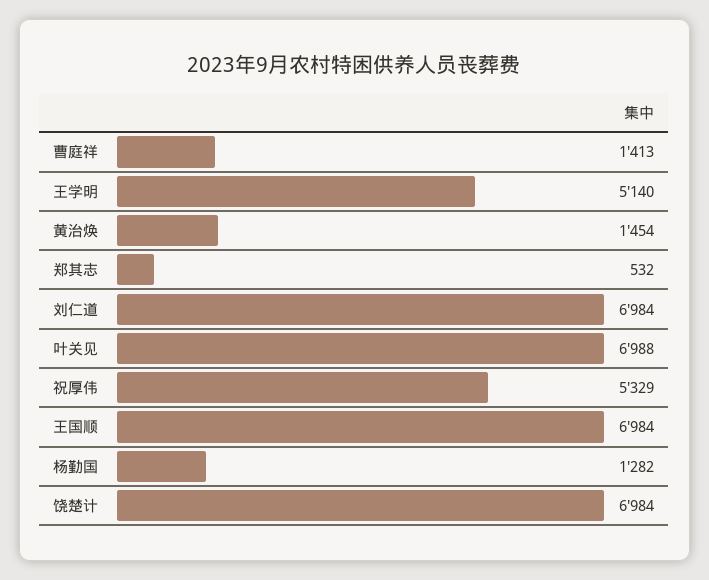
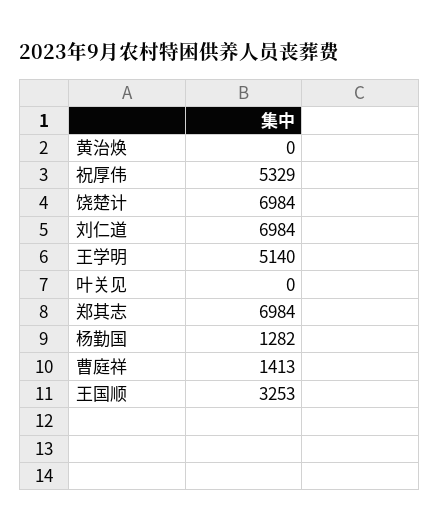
  {
    "曹庭祥": 1413,
    "王学明": 5140,
-   "黄治焕": 1454,
+   "黄治焕": 0,
-   "郑其志": 532,
+   "郑其志": 6984,
    "刘仁道": 6984,
-   "叶关见": 6988,
+   "叶关见": 0,
    "祝厚伟": 5329,
-   "王国顺": 6984,
+   "王国顺": 3253,
    "杨勤国": 1282,
    "饶楚计": 6984
  }

